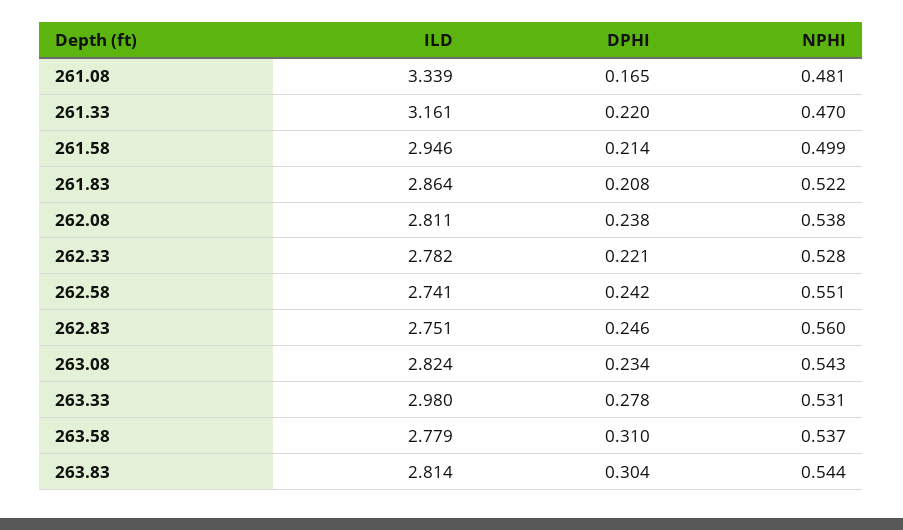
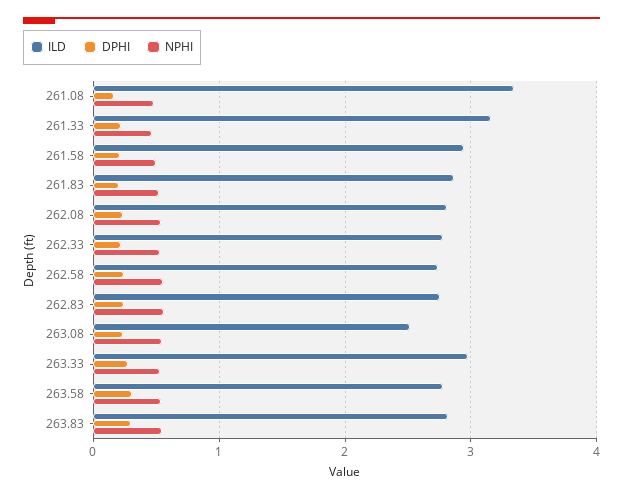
  {
    "ILD": {
      "261.08": 3.339,
      "261.33": 3.161,
      "261.58": 2.946,
      "261.83": 2.864,
      "262.08": 2.811,
      "262.33": 2.782,
      "262.58": 2.741,
      "262.83": 2.751,
-     "263.08": 2.824,
+     "263.08": 2.5,
      "263.33": 2.98,
      "263.58": 2.779,
      "263.83": 2.814
    },
    "DPHI": {
      "261.08": 0.165,
      "261.33": 0.22,
      "261.58": 0.214,
      "261.83": 0.208,
      "262.08": 0.238,
      "262.33": 0.221,
      "262.58": 0.242,
      "262.83": 0.246,
      "263.08": 0.234,
      "263.33": 0.278,
      "263.58": 0.31,
      "263.83": 0.304
    },
    "NPHI": {
      "261.08": 0.481,
      "261.33": 0.47,
      "261.58": 0.499,
      "261.83": 0.522,
      "262.08": 0.538,
      "262.33": 0.528,
      "262.58": 0.551,
      "262.83": 0.56,
      "263.08": 0.543,
      "263.33": 0.531,
      "263.58": 0.537,
      "263.83": 0.544
    }
  }

